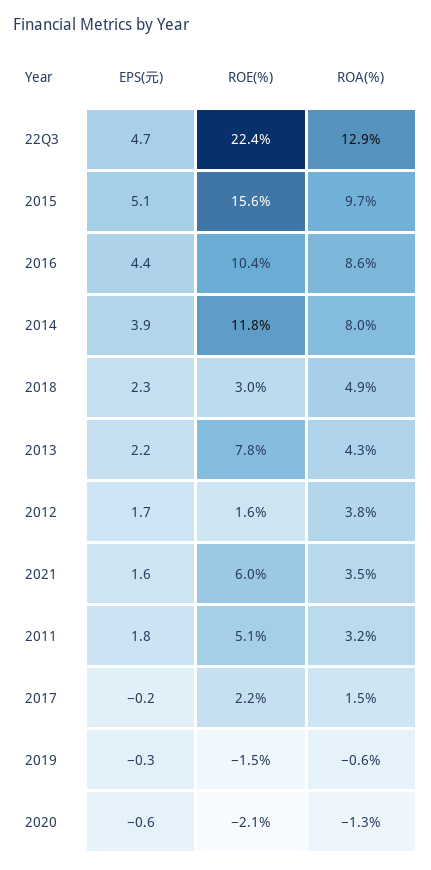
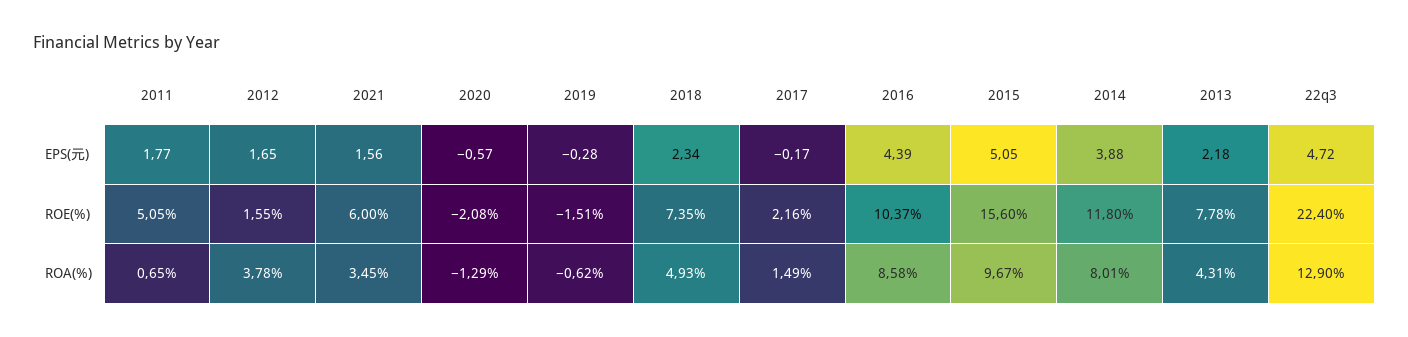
  {
    "EPS(元)": {
      "22Q3": 4.72,
      "2015": 5.05,
      "2016": 4.39,
      "2014": 3.88,
      "2018": 2.34,
      "2013": 2.18,
      "2012": 1.65,
      "2021": 1.56,
      "2011": 1.77,
      "2017": -0.17,
      "2019": -0.28,
      "2020": -0.57
    },
    "ROE(%)": {
      "22Q3": 22.4,
      "2015": 15.6,
      "2016": 10.37,
      "2014": 11.8,
-     "2018": 3,
+     "2018": 7.35,
      "2013": 7.78,
      "2012": 1.55,
      "2021": 6,
      "2011": 5.05,
      "2017": 2.16,
      "2019": -1.51,
      "2020": -2.08
    },
    "ROA(%)": {
      "22Q3": 12.9,
      "2015": 9.67,
      "2016": 8.58,
      "2014": 8.01,
      "2018": 4.93,
      "2013": 4.31,
      "2012": 3.78,
      "2021": 3.45,
-     "2011": 3.2,
+     "2011": 0.65,
      "2017": 1.49,
      "2019": -0.62,
      "2020": -1.29
    }
  }

